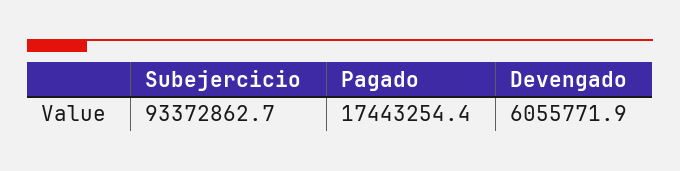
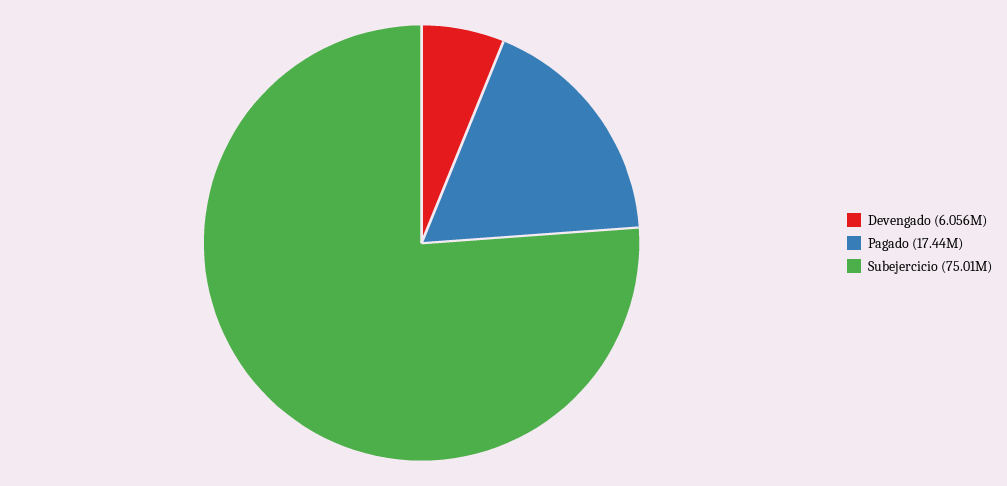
  {
-   "Subejercicio": 93372862.7,
+   "Subejercicio": 75010000,
    "Pagado": 17443254.4,
    "Devengado": 6055771.9
  }

